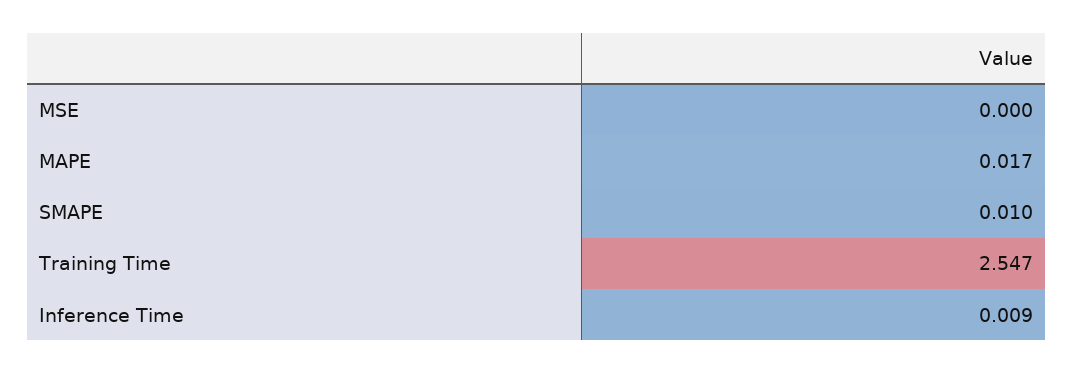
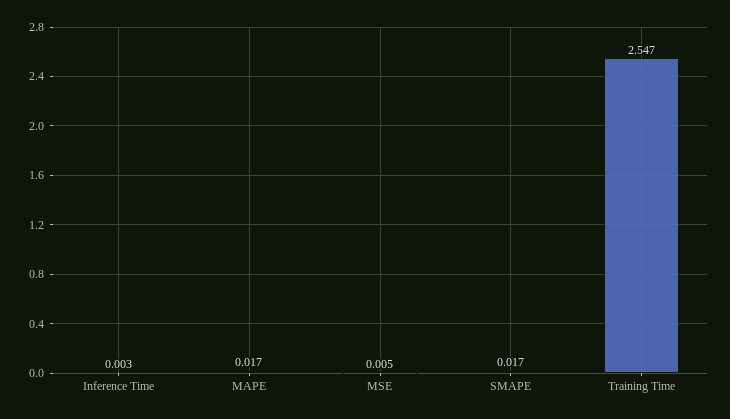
  {
-   "MSE": 0,
+   "MSE": 0.005,
    "MAPE": 0.017,
-   "SMAPE": 0.01,
+   "SMAPE": 0.017,
    "Training Time": 2.547,
-   "Inference Time": 0.009
+   "Inference Time": 0.003
  }

